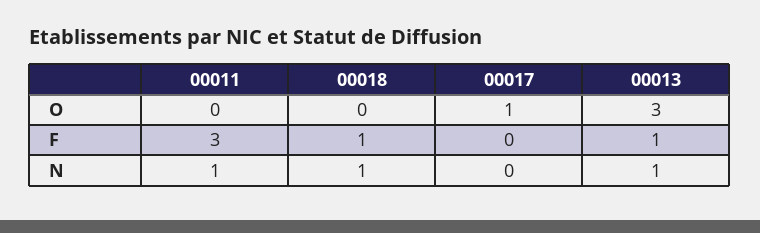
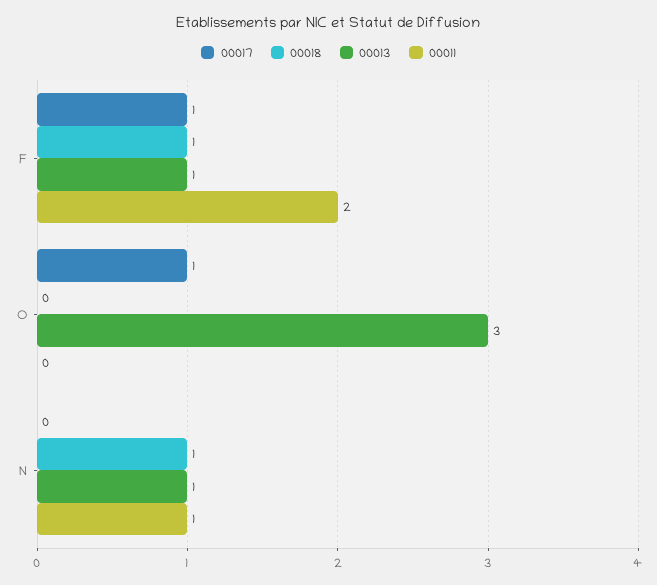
  {
    "00011": {
      "O": 0,
-     "F": 3,
+     "F": 2,
      "N": 1
    },
    "00018": {
      "O": 0,
      "F": 1,
      "N": 1
    },
    "00017": {
      "O": 1,
-     "F": 0,
+     "F": 1,
      "N": 0
    },
    "00013": {
      "O": 3,
      "F": 1,
      "N": 1
    }
  }

